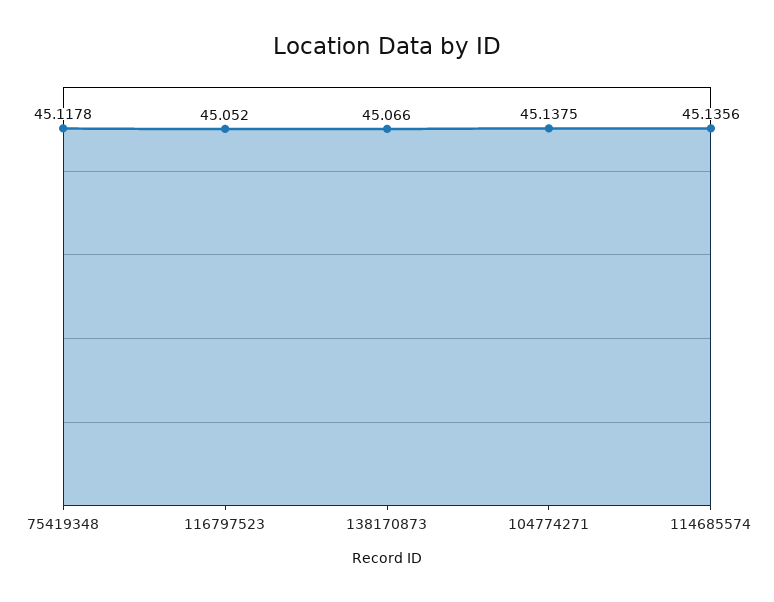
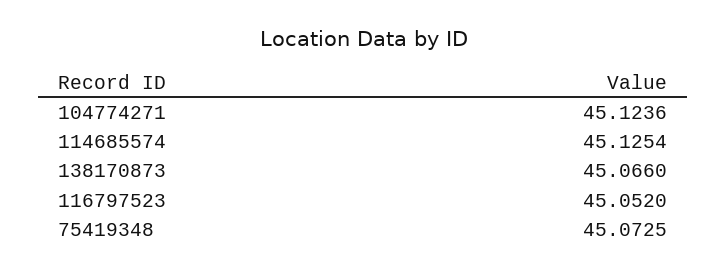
  {
-   "75419348": 45.1178,
+   "75419348": 45.0725,
    "116797523": 45.052,
    "138170873": 45.066,
-   "104774271": 45.1375,
+   "104774271": 45.1236,
-   "114685574": 45.1356
+   "114685574": 45.1254
  }

